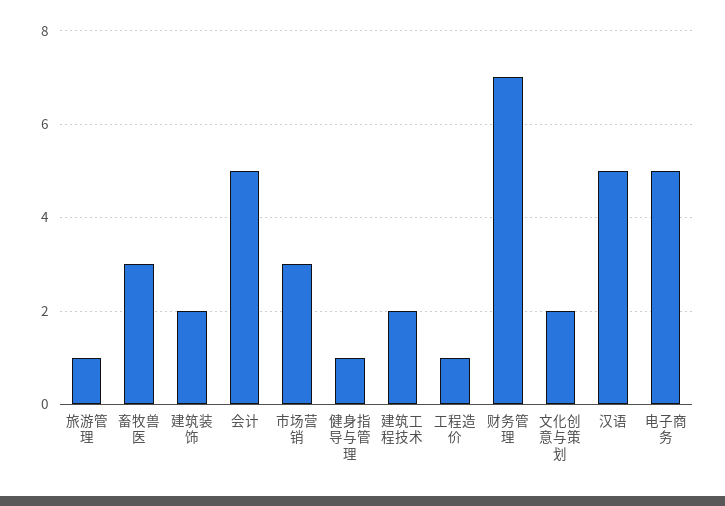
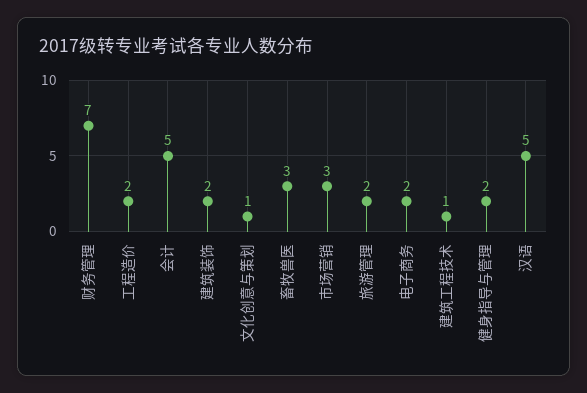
  {
-   "旅游管理": 1,
+   "旅游管理": 2,
    "畜牧兽医": 3,
    "建筑装饰": 2,
    "会计": 5,
    "市场营销": 3,
-   "健身指导与管理": 1,
+   "健身指导与管理": 2,
-   "建筑工程技术": 2,
+   "建筑工程技术": 1,
-   "工程造价": 1,
+   "工程造价": 2,
    "财务管理": 7,
-   "文化创意与策划": 2,
+   "文化创意与策划": 1,
    "汉语": 5,
-   "电子商务": 5
+   "电子商务": 2
  }

